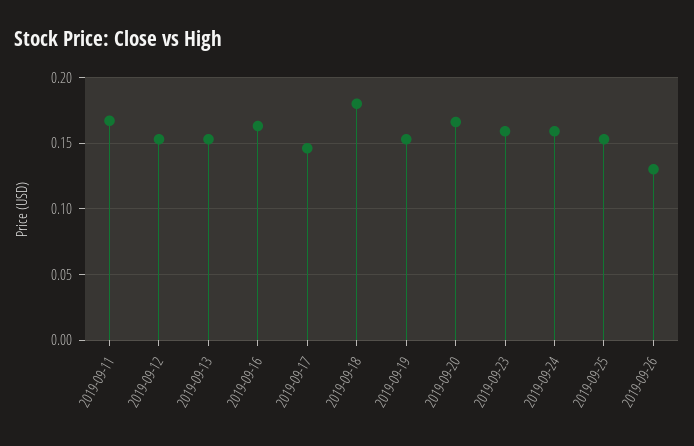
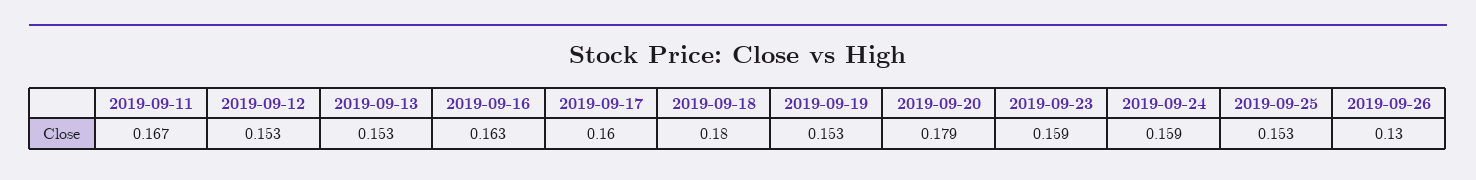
  {
    "2019-09-11": 0.167,
    "2019-09-12": 0.153,
    "2019-09-13": 0.153,
    "2019-09-16": 0.163,
-   "2019-09-17": 0.145,
+   "2019-09-17": 0.16,
    "2019-09-18": 0.18,
    "2019-09-19": 0.153,
-   "2019-09-20": 0.165,
+   "2019-09-20": 0.179,
    "2019-09-23": 0.159,
    "2019-09-24": 0.159,
    "2019-09-25": 0.153,
    "2019-09-26": 0.13
  }

